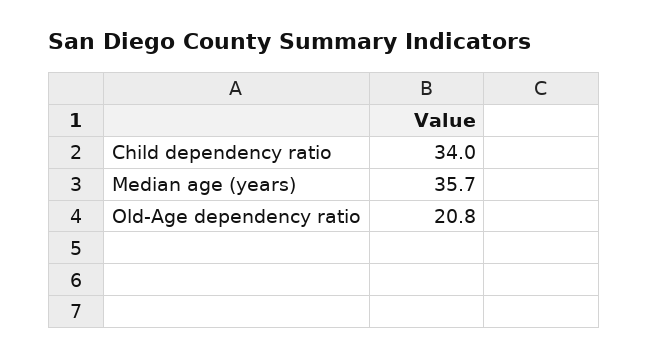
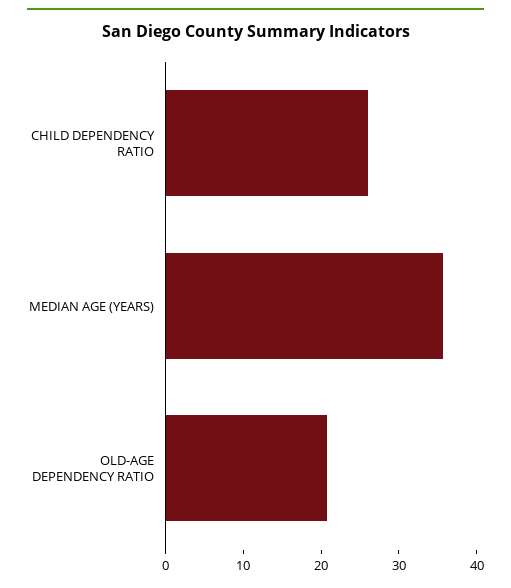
  {
-   "Child dependency ratio": 34,
+   "Child dependency ratio": 26,
    "Median age (years)": 35.7,
    "Old-Age dependency ratio": 20.8
  }

